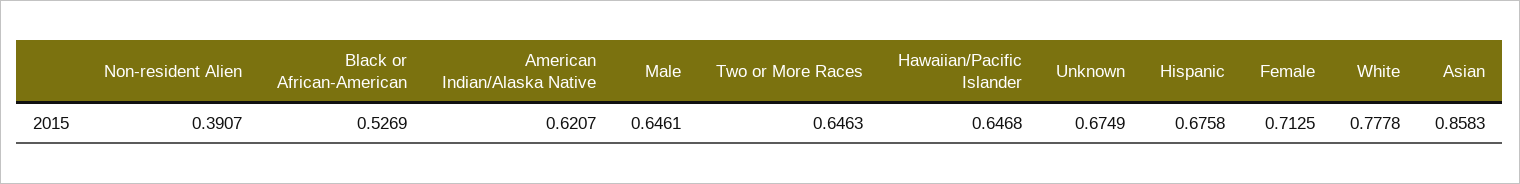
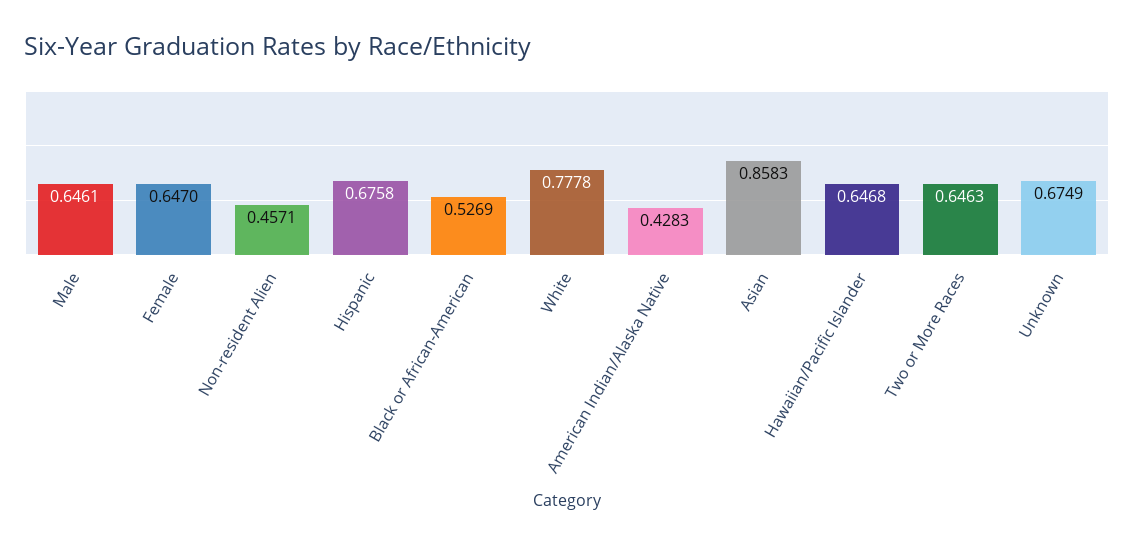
  {
-   "Non-resident Alien": 0.3907,
+   "Non-resident Alien": 0.4571,
    "Black or African-American": 0.5269,
-   "American Indian/Alaska Native": 0.6207,
+   "American Indian/Alaska Native": 0.4283,
    "Male": 0.6461,
    "Two or More Races": 0.6463,
    "Hawaiian/Pacific Islander": 0.6468,
    "Unknown": 0.6749,
    "Hispanic": 0.6758,
-   "Female": 0.7125,
+   "Female": 0.647,
    "White": 0.7778,
    "Asian": 0.8583
  }

